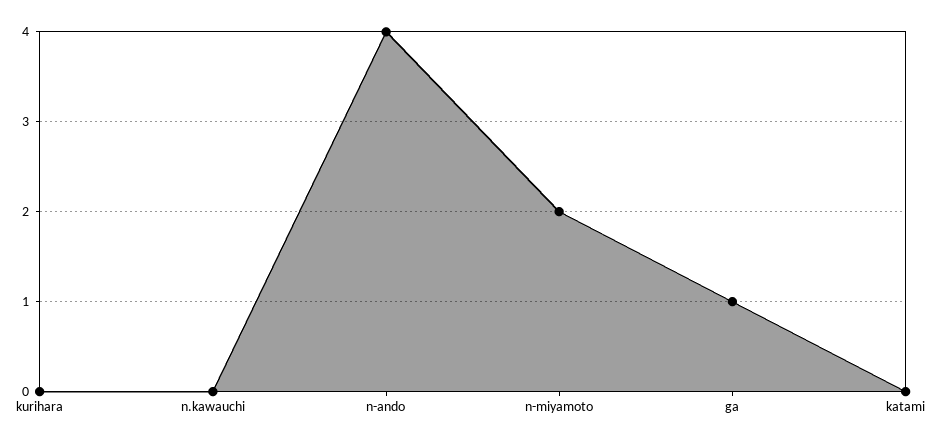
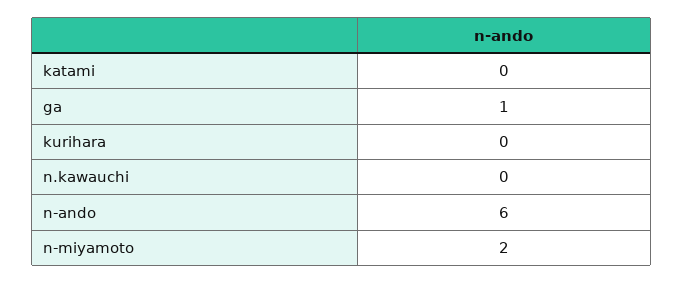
  {
    "kurihara": 0,
    "n.kawauchi": 0,
-   "n-ando": 4,
+   "n-ando": 6,
    "n-miyamoto": 2,
    "ga": 1,
    "katami": 0
  }

